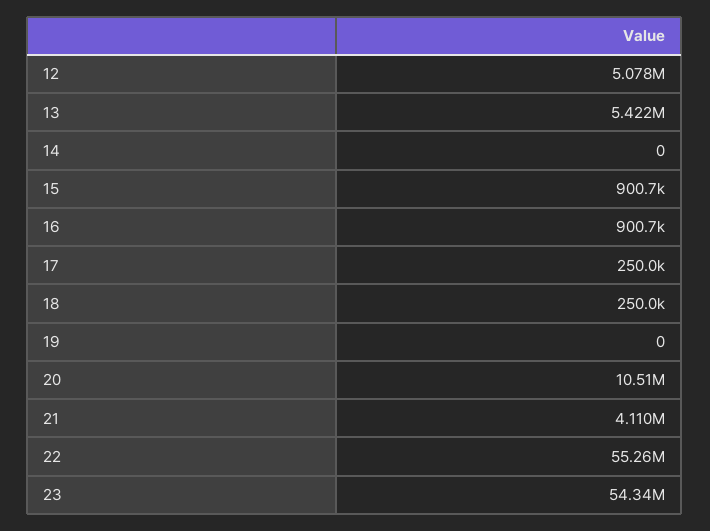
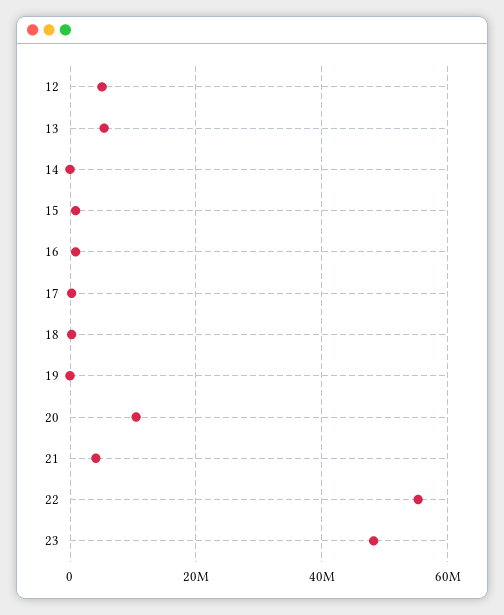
  {
    "12": 5078000,
    "13": 5422000,
    "14": 0,
    "15": 900700,
    "16": 900700,
    "17": 250000,
    "18": 250000,
    "19": 0,
    "20": 10510000,
    "21": 4110000,
    "22": 55260000,
-   "23": 54340000
+   "23": 48000000
  }

